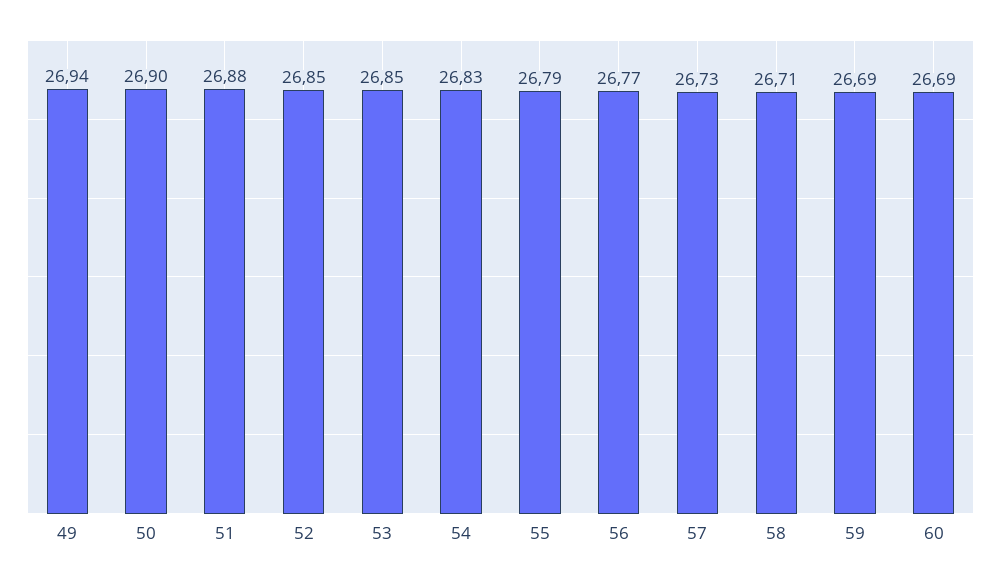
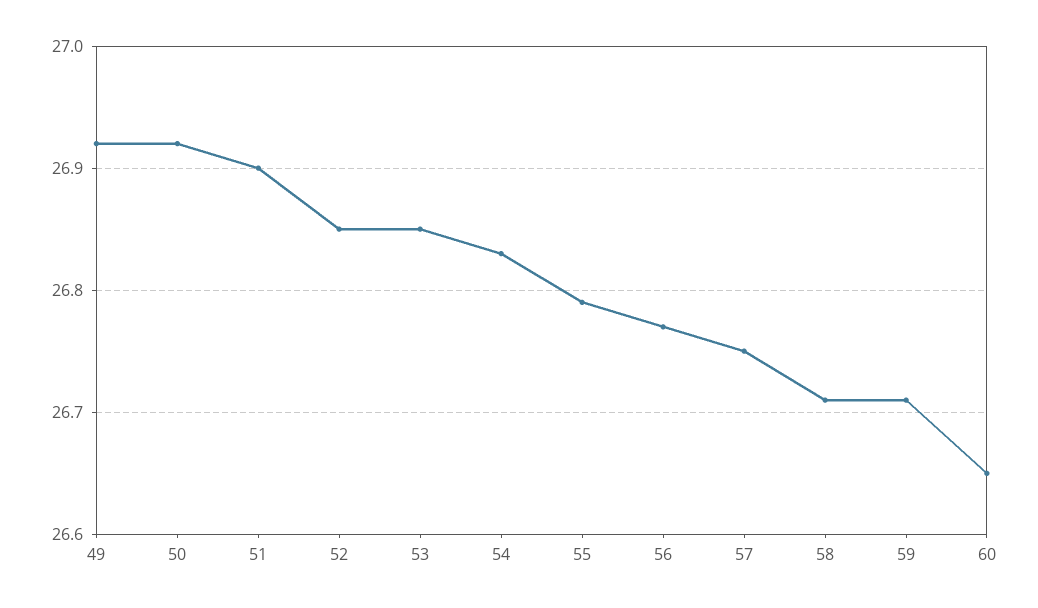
  {
-   "49": 26.94,
+   "49": 26.92,
-   "50": 26.9,
+   "50": 26.92,
-   "51": 26.88,
+   "51": 26.9,
    "52": 26.85,
    "53": 26.85,
    "54": 26.83,
    "55": 26.79,
    "56": 26.77,
-   "57": 26.73,
+   "57": 26.75,
    "58": 26.71,
-   "59": 26.69,
+   "59": 26.71,
-   "60": 26.69
+   "60": 26.65
  }

